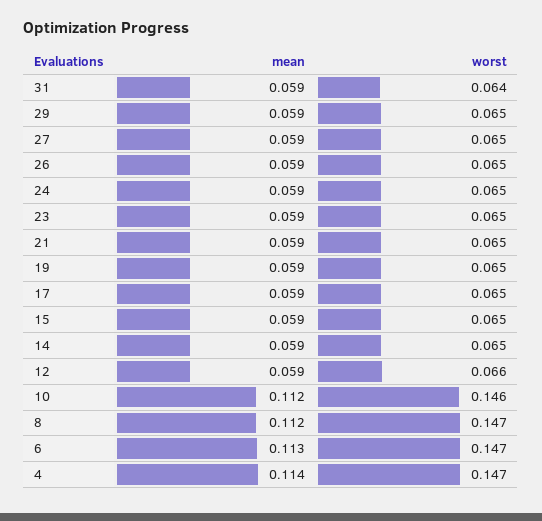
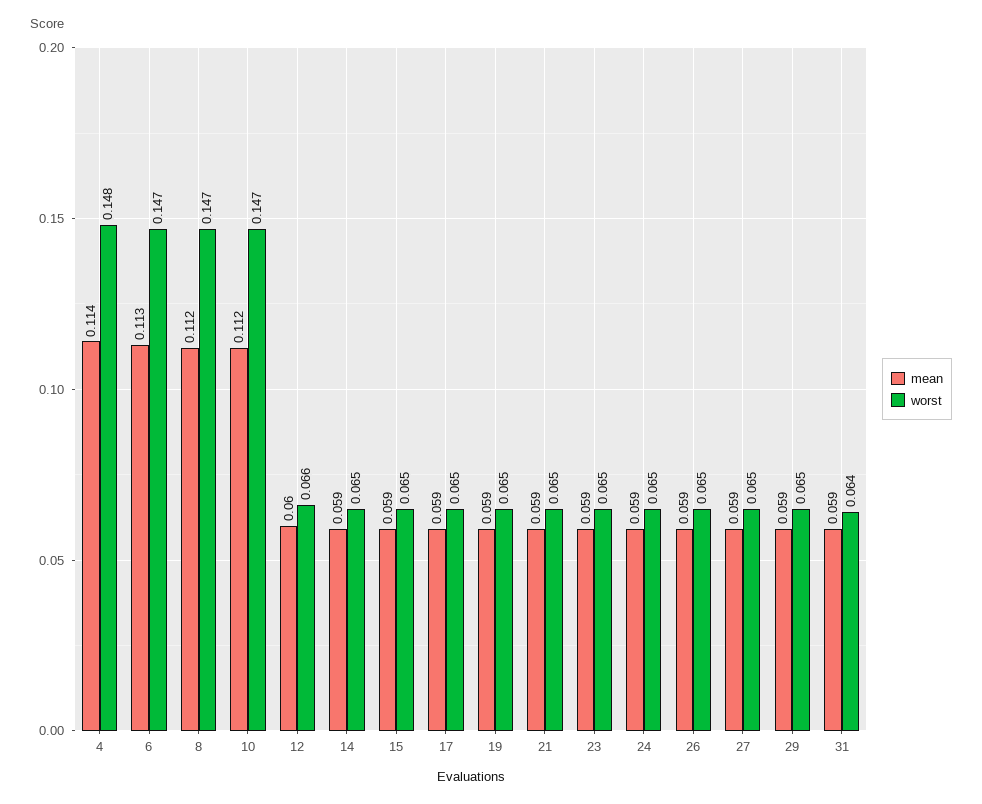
  {
    "mean": {
      "31": 0.059,
      "29": 0.059,
      "27": 0.059,
      "26": 0.059,
      "24": 0.059,
      "23": 0.059,
      "21": 0.059,
      "19": 0.059,
      "17": 0.059,
      "15": 0.059,
      "14": 0.059,
-     "12": 0.059,
+     "12": 0.06,
      "10": 0.112,
      "8": 0.112,
      "6": 0.113,
      "4": 0.114
    },
    "worst": {
      "31": 0.064,
      "29": 0.065,
      "27": 0.065,
      "26": 0.065,
      "24": 0.065,
      "23": 0.065,
      "21": 0.065,
      "19": 0.065,
      "17": 0.065,
      "15": 0.065,
      "14": 0.065,
      "12": 0.066,
-     "10": 0.146,
+     "10": 0.147,
      "8": 0.147,
      "6": 0.147,
-     "4": 0.147
+     "4": 0.148
    }
  }

